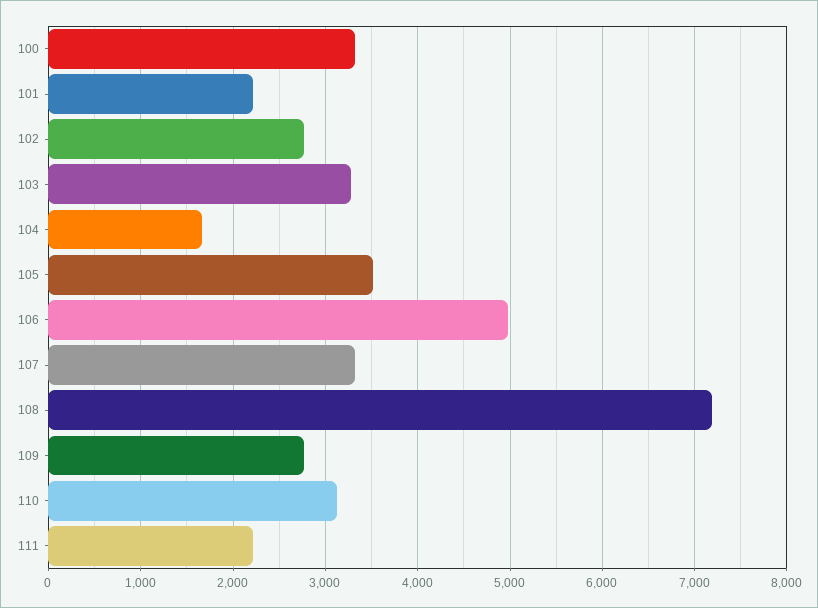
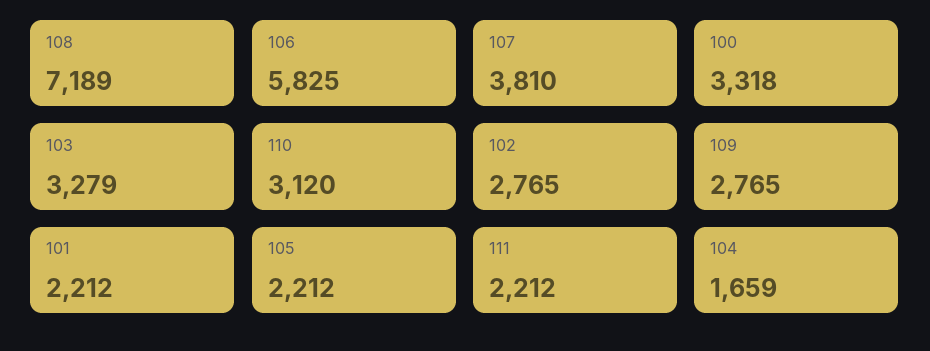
  {
    "100": 3318,
    "101": 2212,
    "102": 2765,
    "103": 3279,
    "104": 1659,
-   "105": 3500,
+   "105": 2212,
-   "106": 5000,
+   "106": 5825,
-   "107": 3300,
+   "107": 3810,
    "108": 7189,
    "109": 2765,
    "110": 3120,
    "111": 2212
  }

